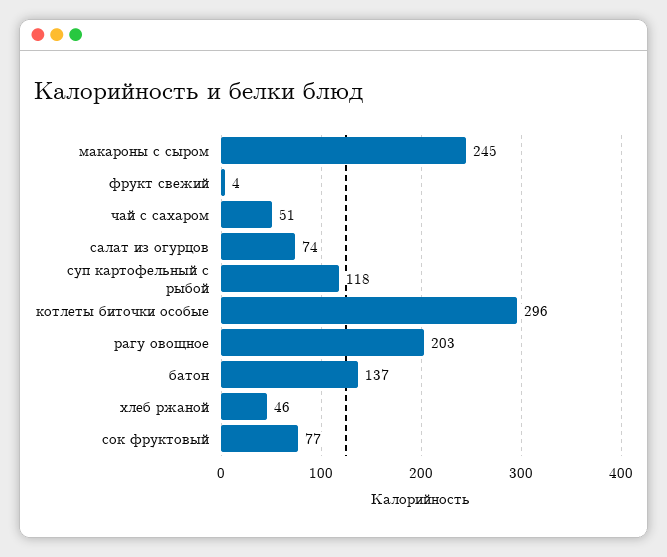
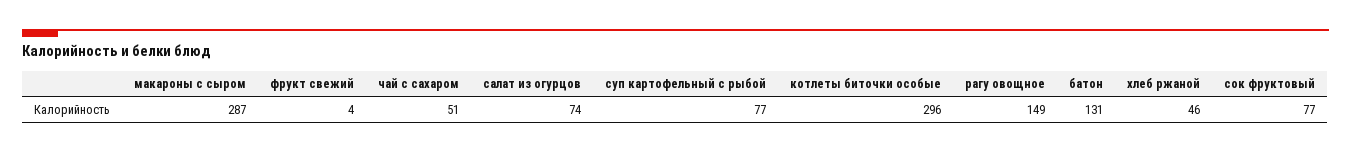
  {
-   "макароны с сыром": 245,
+   "макароны с сыром": 287,
    "фрукт свежий": 4,
    "чай с сахаром": 51,
    "салат из огурцов": 74,
-   "суп картофельный с рыбой": 118,
+   "суп картофельный с рыбой": 77,
    "котлеты биточки особые": 296,
-   "рагу овощное": 203,
+   "рагу овощное": 149,
-   "батон": 137,
+   "батон": 131,
    "хлеб ржаной": 46,
    "сок фруктовый": 77
  }

